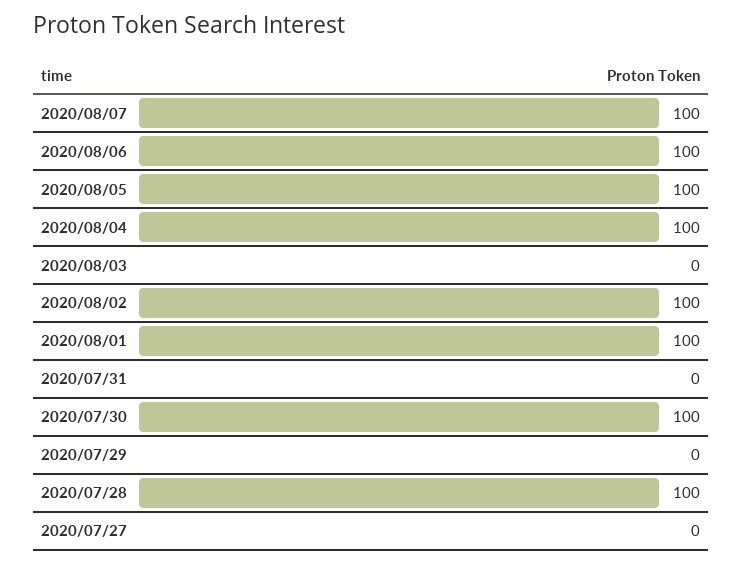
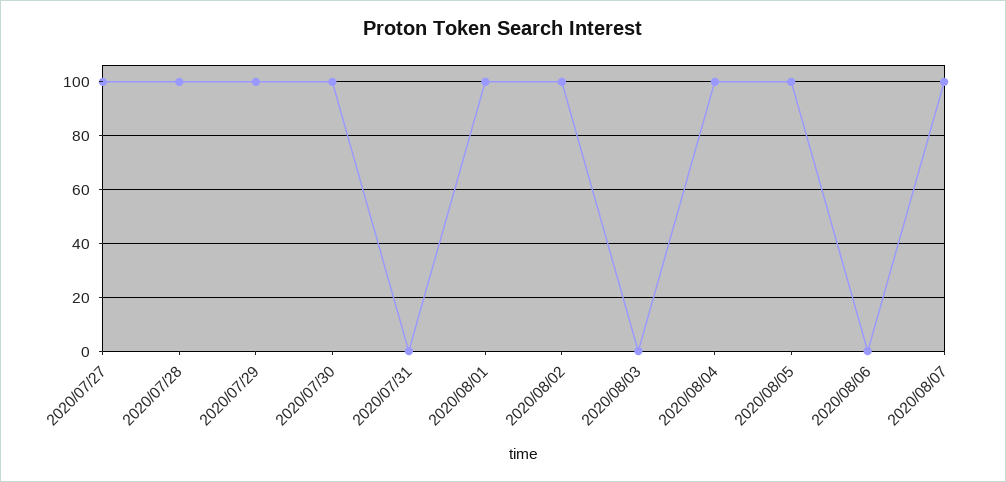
  {
    "2020/08/07": 100,
-   "2020/08/06": 100,
+   "2020/08/06": 0,
    "2020/08/05": 100,
    "2020/08/04": 100,
    "2020/08/03": 0,
    "2020/08/02": 100,
    "2020/08/01": 100,
    "2020/07/31": 0,
    "2020/07/30": 100,
-   "2020/07/29": 0,
+   "2020/07/29": 100,
    "2020/07/28": 100,
-   "2020/07/27": 0
+   "2020/07/27": 100
  }

